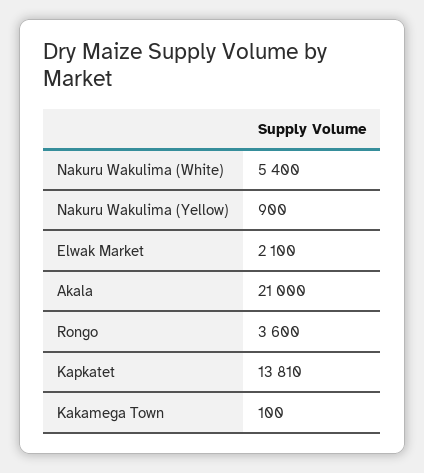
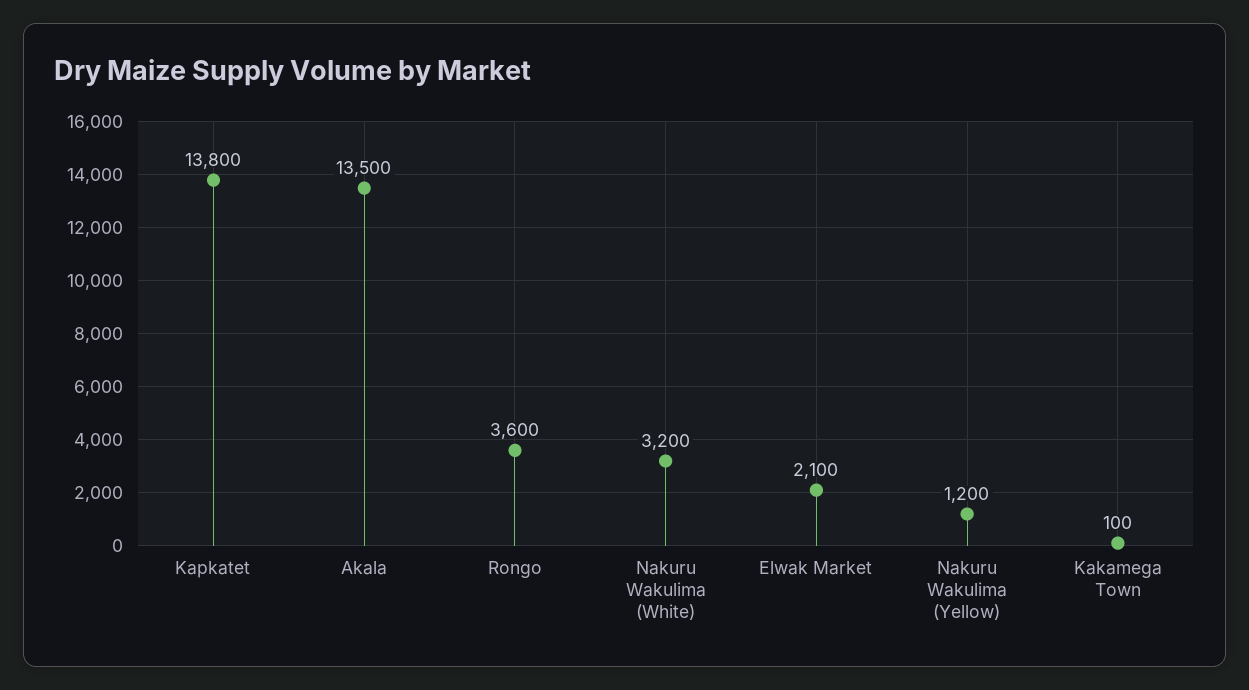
  {
-   "Nakuru Wakulima (White)": 5400,
+   "Nakuru Wakulima (White)": 3200,
-   "Nakuru Wakulima (Yellow)": 900,
+   "Nakuru Wakulima (Yellow)": 1200,
    "Elwak Market": 2100,
-   "Akala": 21000,
+   "Akala": 13500,
    "Rongo": 3600,
-   "Kapkatet": 13810,
+   "Kapkatet": 13800,
    "Kakamega Town": 100
  }

